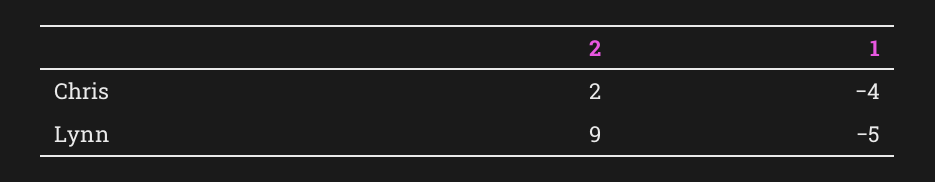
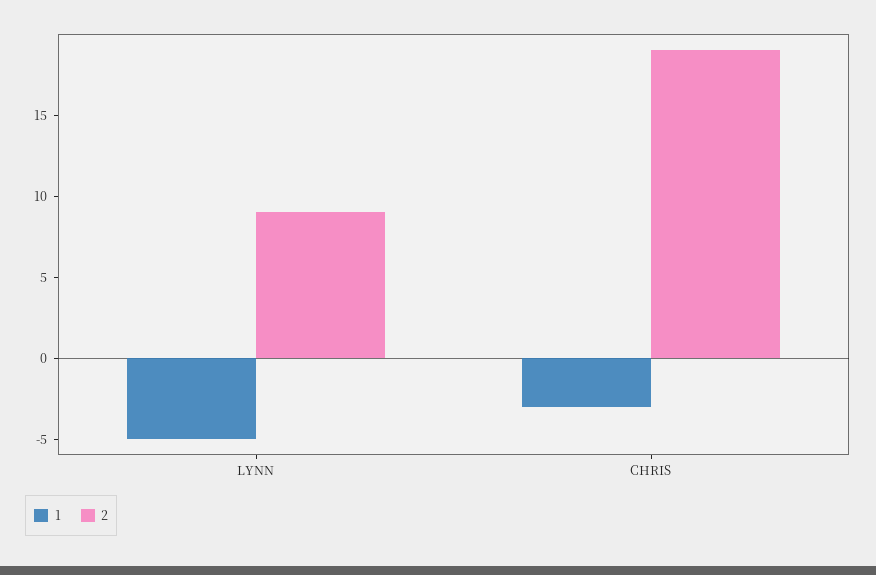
  {
    "2": {
-     "Chris": 2,
+     "Chris": 19,
      "Lynn": 9
    },
    "1": {
-     "Chris": -4,
+     "Chris": -3,
      "Lynn": -5
    }
  }

